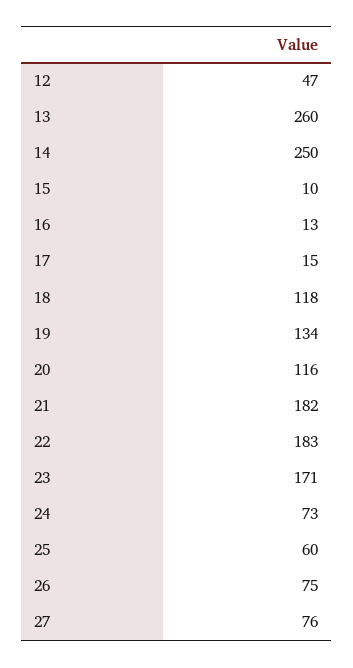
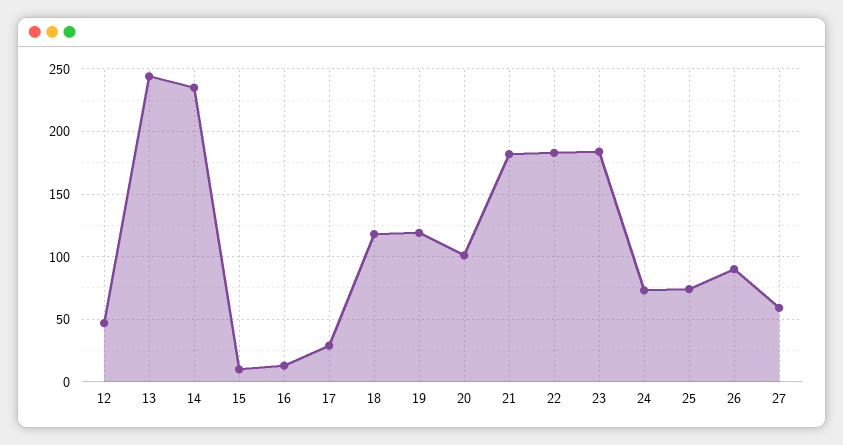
  {
    "12": 47,
-   "13": 260,
+   "13": 245,
-   "14": 250,
+   "14": 235,
    "15": 10,
    "16": 13,
-   "17": 15,
+   "17": 30,
    "18": 118,
-   "19": 134,
+   "19": 120,
-   "20": 116,
+   "20": 100,
    "21": 182,
    "22": 183,
-   "23": 171,
+   "23": 185,
    "24": 73,
-   "25": 60,
+   "25": 75,
-   "26": 75,
+   "26": 90,
-   "27": 76
+   "27": 60
  }

